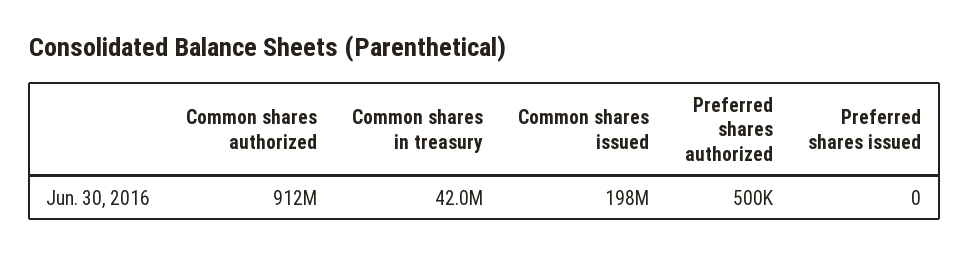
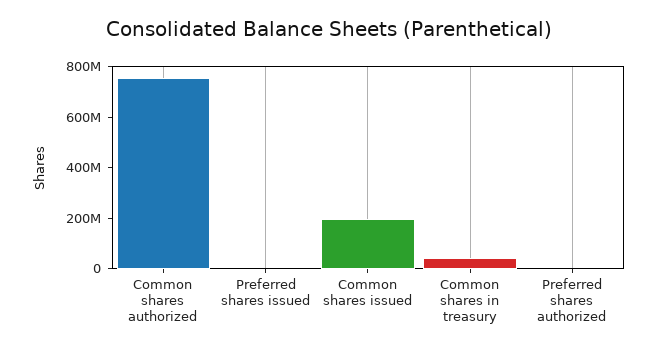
  {
-   "Common shares authorized": 912000000,
+   "Common shares authorized": 750000000,
    "Common shares in treasury": 42000000,
    "Common shares issued": 198000000,
    "Preferred shares authorized": 500000,
    "Preferred shares issued": 0
  }

